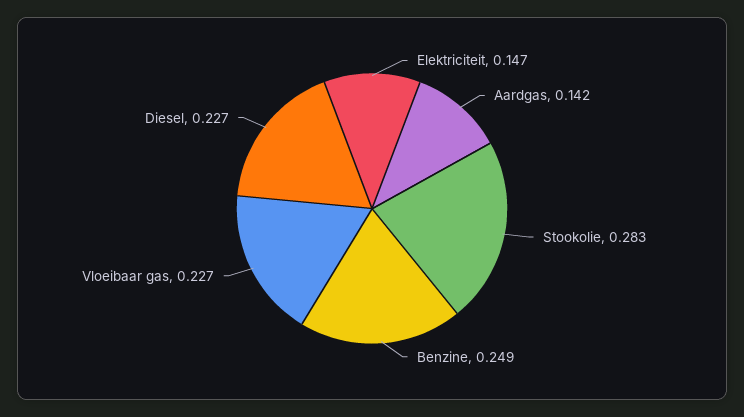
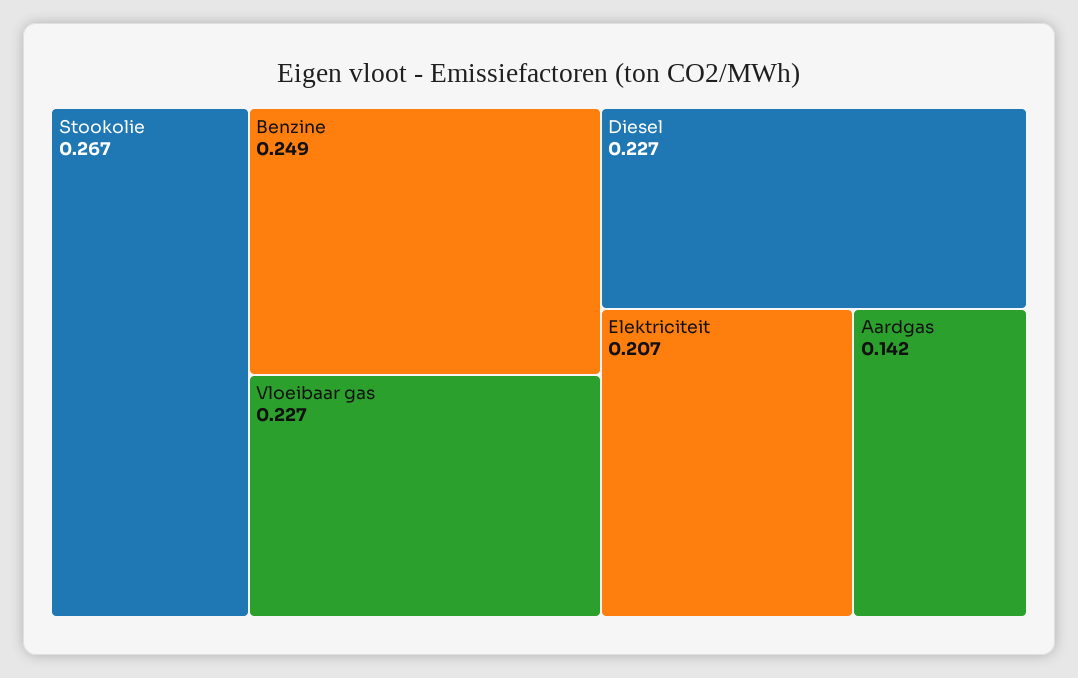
  {
-   "Elektriciteit": 0.147,
+   "Elektriciteit": 0.207,
    "Aardgas": 0.142,
-   "Stookolie": 0.283,
+   "Stookolie": 0.267,
    "Benzine": 0.249,
    "Vloeibaar gas": 0.227,
    "Diesel": 0.227
  }

